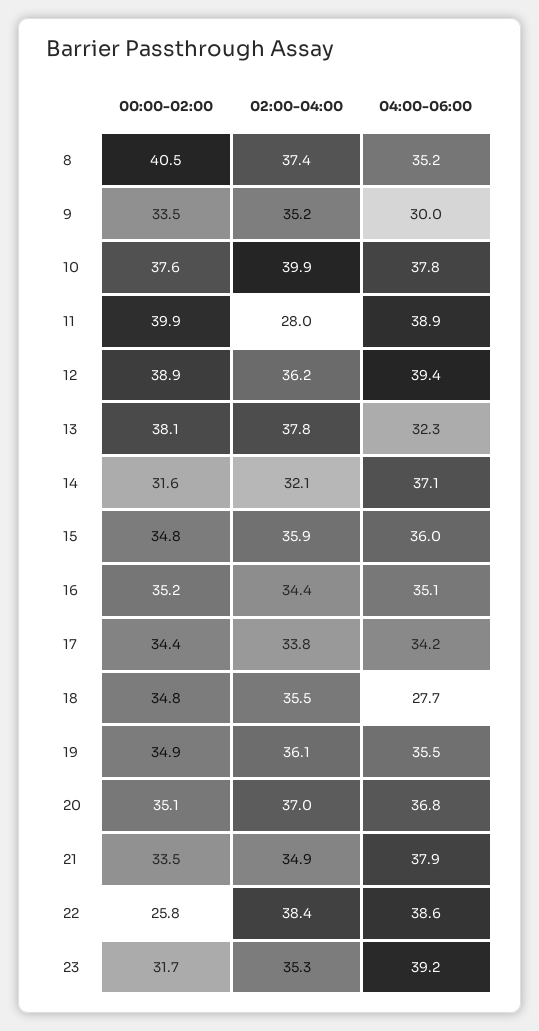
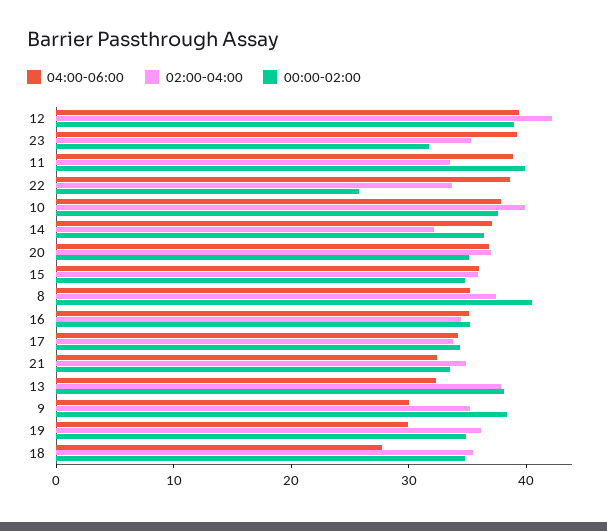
  {
    "00:00-02:00": {
      "8": 40.5,
-     "9": 33.5,
+     "9": 38,
      "10": 37.6,
      "11": 39.9,
      "12": 38.9,
      "13": 38.1,
-     "14": 31.6,
+     "14": 36,
      "15": 34.8,
      "16": 35.2,
      "17": 34.4,
      "18": 34.8,
      "19": 34.9,
      "20": 35.1,
      "21": 33.5,
      "22": 25.8,
      "23": 31.7
    },
    "02:00-04:00": {
      "8": 37.4,
      "9": 35.2,
      "10": 39.9,
-     "11": 28,
+     "11": 34,
-     "12": 36.2,
+     "12": 42,
      "13": 37.8,
      "14": 32.1,
      "15": 35.9,
      "16": 34.4,
      "17": 33.8,
      "18": 35.5,
      "19": 36.1,
      "20": 37,
      "21": 34.9,
-     "22": 38.4,
+     "22": 34,
      "23": 35.3
    },
    "04:00-06:00": {
      "8": 35.2,
      "9": 30,
      "10": 37.8,
      "11": 38.9,
      "12": 39.4,
      "13": 32.3,
      "14": 37.1,
      "15": 36,
      "16": 35.1,
      "17": 34.2,
      "18": 27.7,
-     "19": 35.5,
+     "19": 30,
      "20": 36.8,
-     "21": 37.9,
+     "21": 32,
      "22": 38.6,
      "23": 39.2
    }
  }

